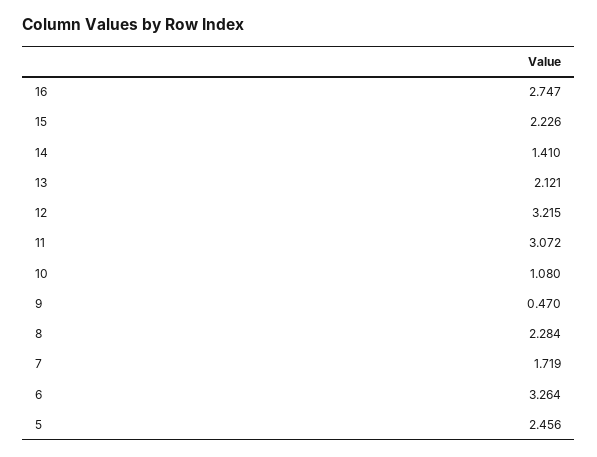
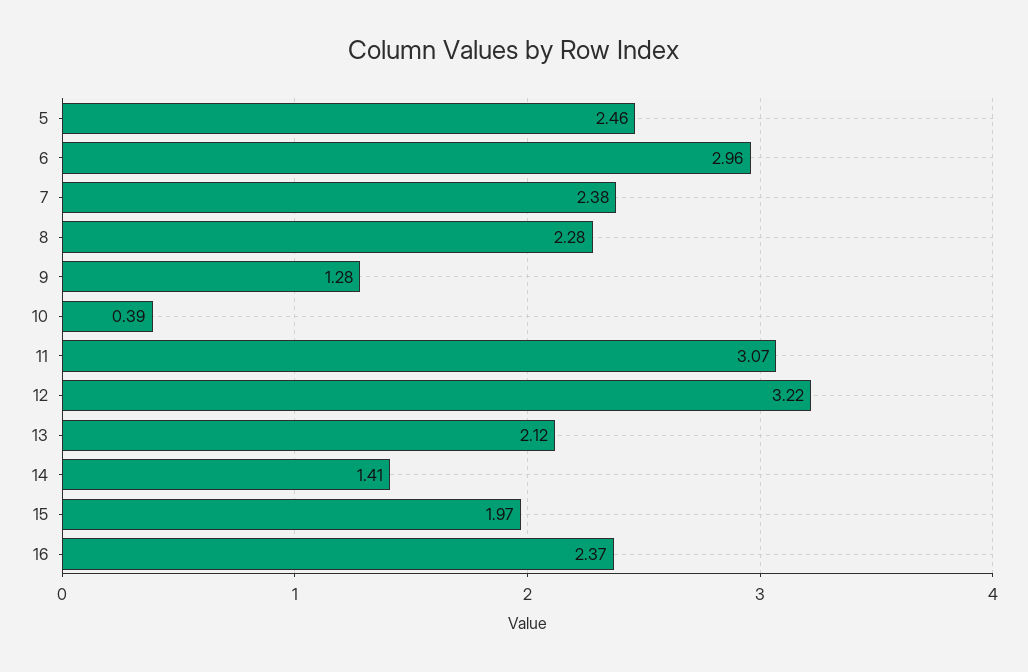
  {
-   "16": 2.747,
+   "16": 2.37,
-   "15": 2.226,
+   "15": 1.97,
    "14": 1.41,
    "13": 2.121,
    "12": 3.215,
    "11": 3.072,
-   "10": 1.08,
+   "10": 0.39,
-   "9": 0.47,
+   "9": 1.28,
    "8": 2.284,
-   "7": 1.719,
+   "7": 2.38,
-   "6": 3.264,
+   "6": 2.96,
    "5": 2.456
  }

